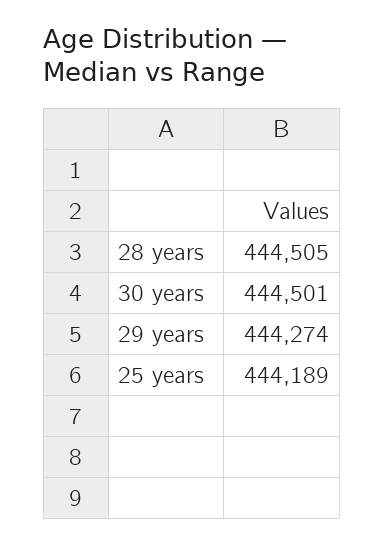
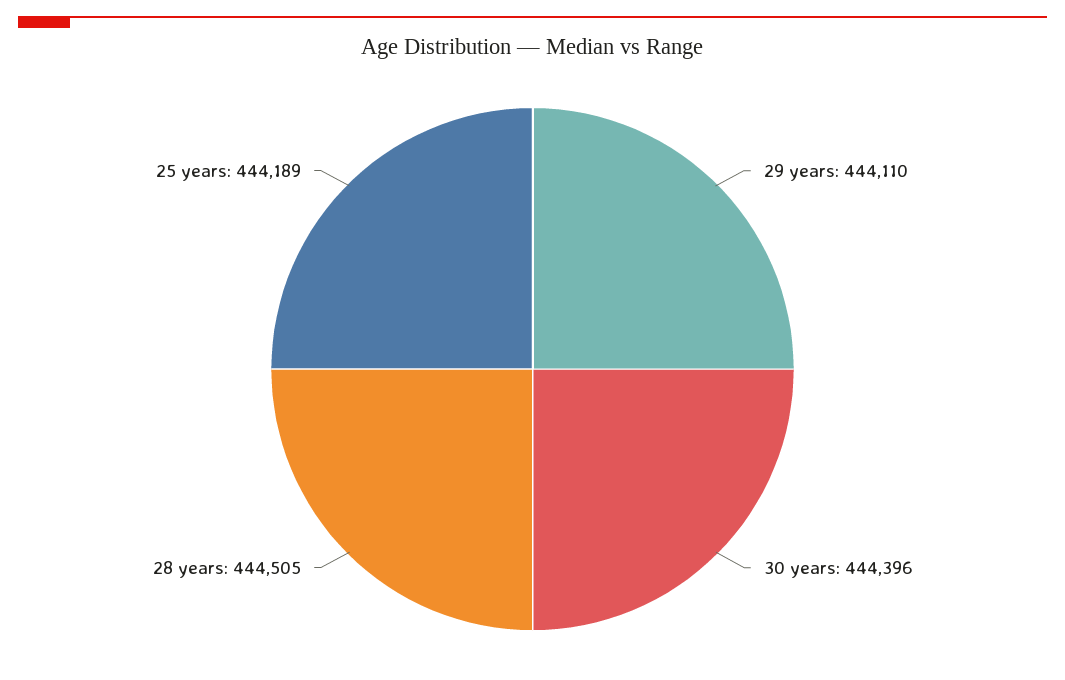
  {
    "28 years": 444505,
-   "30 years": 444501,
+   "30 years": 444396,
-   "29 years": 444274,
+   "29 years": 444110,
    "25 years": 444189
  }

